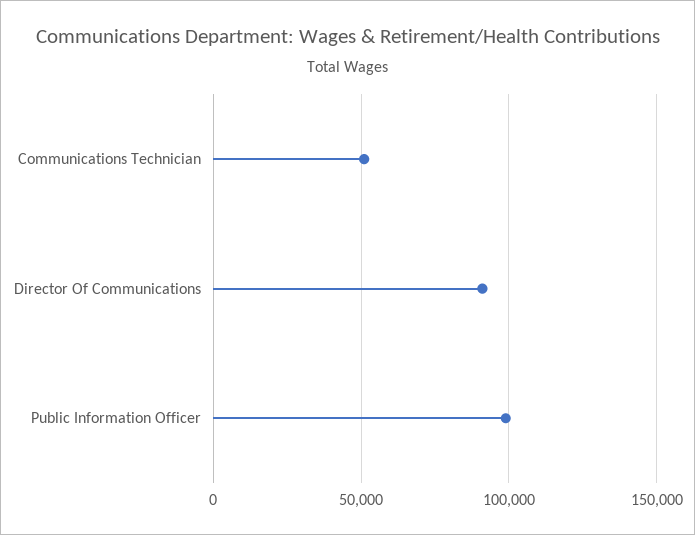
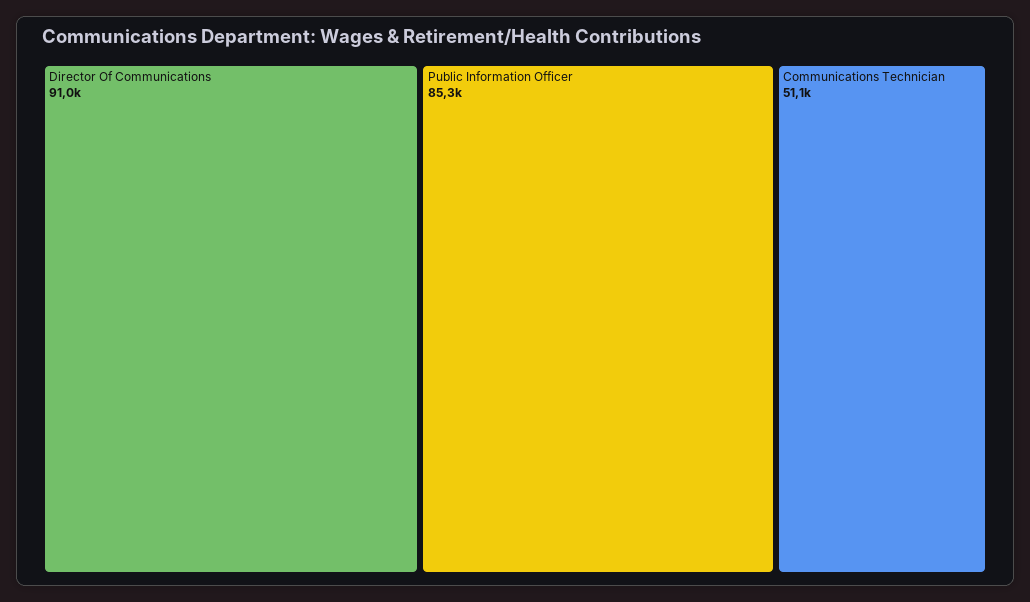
  {
    "Communications Technician": 51100,
    "Director Of Communications": 91000,
-   "Public Information Officer": 100000
+   "Public Information Officer": 85300
  }

